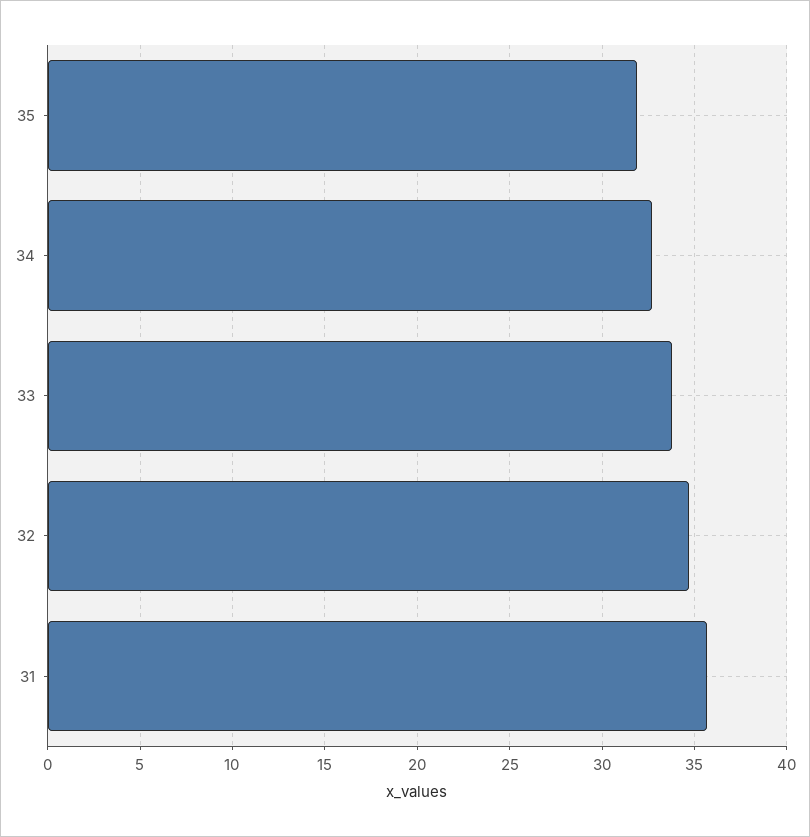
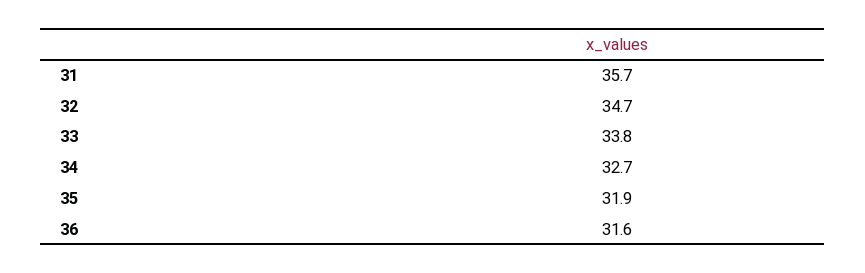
  {
    "35": 31.9,
    "34": 32.7,
    "33": 33.8,
    "32": 34.7,
-   "31": 35.7
+   "31": 35.7,
+   "36": 31.6
  }

